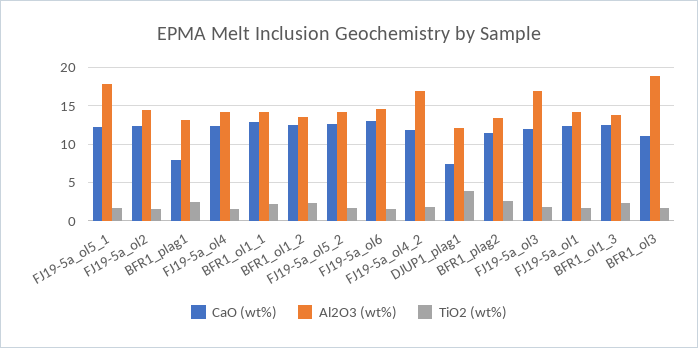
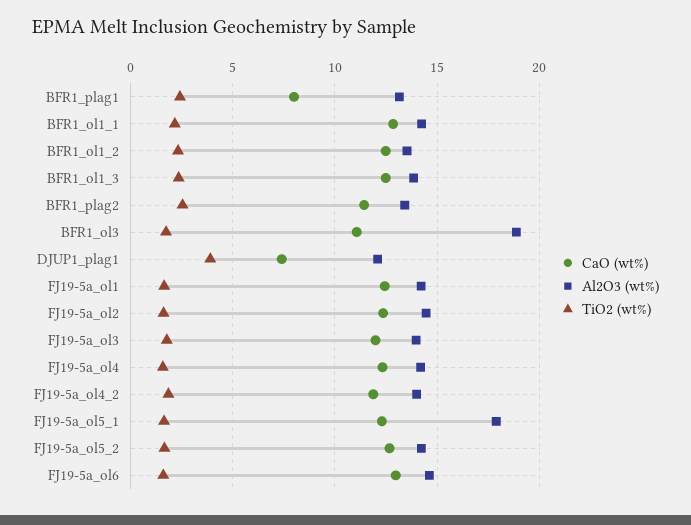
  {
    "CaO (wt%)": {
      "FJ19-5a_ol5_1": 12.5,
      "FJ19-5a_ol2": 12.5,
      "BFR1_plag1": 8,
      "FJ19-5a_ol4": 12.5,
      "BFR1_ol1_1": 13,
      "BFR1_ol1_2": 12.5,
      "FJ19-5a_ol5_2": 12.5,
      "FJ19-5a_ol6": 13,
      "FJ19-5a_ol4_2": 12,
      "DJUP1_plag1": 7.5,
      "BFR1_plag2": 11.5,
      "FJ19-5a_ol3": 12,
      "FJ19-5a_ol1": 12.5,
      "BFR1_ol1_3": 12.5,
      "BFR1_ol3": 11
    },
    "Al2O3 (wt%)": {
      "FJ19-5a_ol5_1": 18,
      "FJ19-5a_ol2": 14.5,
      "BFR1_plag1": 13,
      "FJ19-5a_ol4": 14,
      "BFR1_ol1_1": 14.5,
      "BFR1_ol1_2": 13.5,
      "FJ19-5a_ol5_2": 14,
      "FJ19-5a_ol6": 14.5,
-     "FJ19-5a_ol4_2": 17,
+     "FJ19-5a_ol4_2": 14,
      "DJUP1_plag1": 12,
      "BFR1_plag2": 13.5,
-     "FJ19-5a_ol3": 17,
+     "FJ19-5a_ol3": 14,
      "FJ19-5a_ol1": 14,
      "BFR1_ol1_3": 14,
      "BFR1_ol3": 19
    },
    "TiO2 (wt%)": {
      "FJ19-5a_ol5_1": 1.5,
      "FJ19-5a_ol2": 1.5,
      "BFR1_plag1": 2.5,
      "FJ19-5a_ol4": 1.5,
      "BFR1_ol1_1": 2,
      "BFR1_ol1_2": 2.5,
      "FJ19-5a_ol5_2": 1.5,
      "FJ19-5a_ol6": 1.5,
      "FJ19-5a_ol4_2": 2,
      "DJUP1_plag1": 4,
      "BFR1_plag2": 2.5,
      "FJ19-5a_ol3": 2,
      "FJ19-5a_ol1": 1.5,
      "BFR1_ol1_3": 2.5,
      "BFR1_ol3": 1.5
    }
  }

